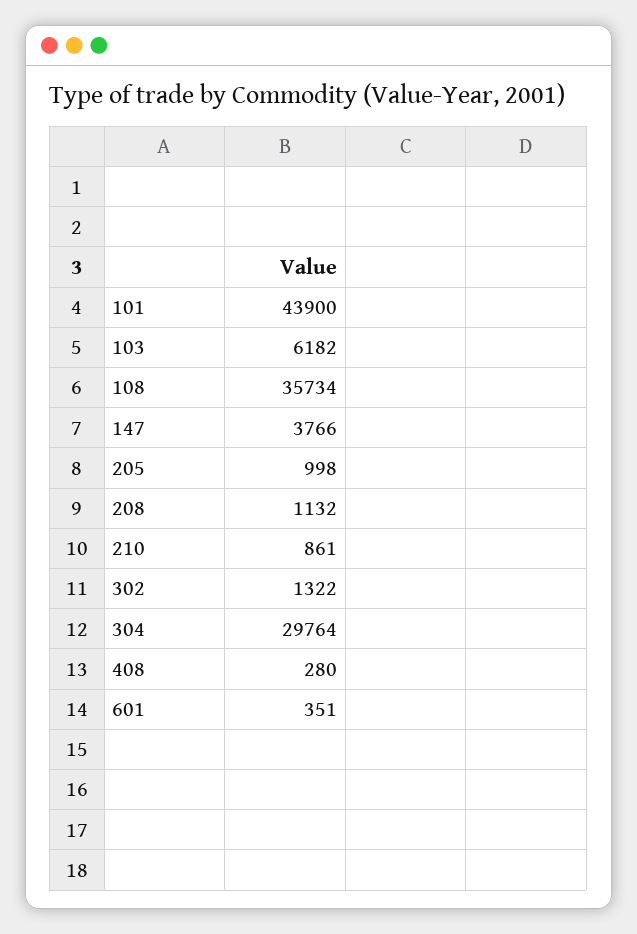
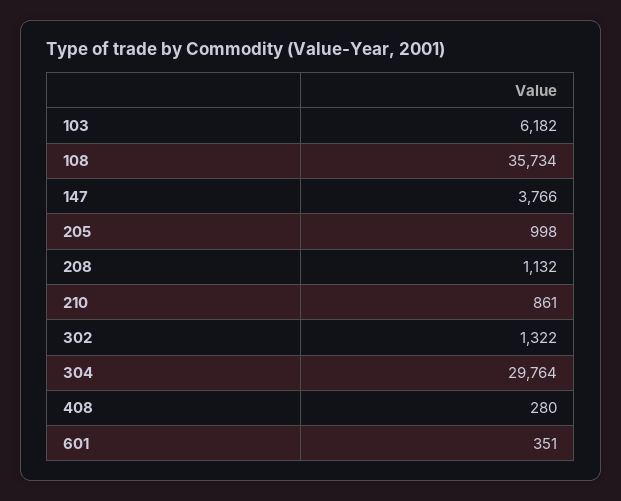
  {
-   "101": 43900,
    "103": 6182,
    "108": 35734,
    "147": 3766,
    "205": 998,
    "208": 1132,
    "210": 861,
    "302": 1322,
    "304": 29764,
    "408": 280,
    "601": 351
  }

